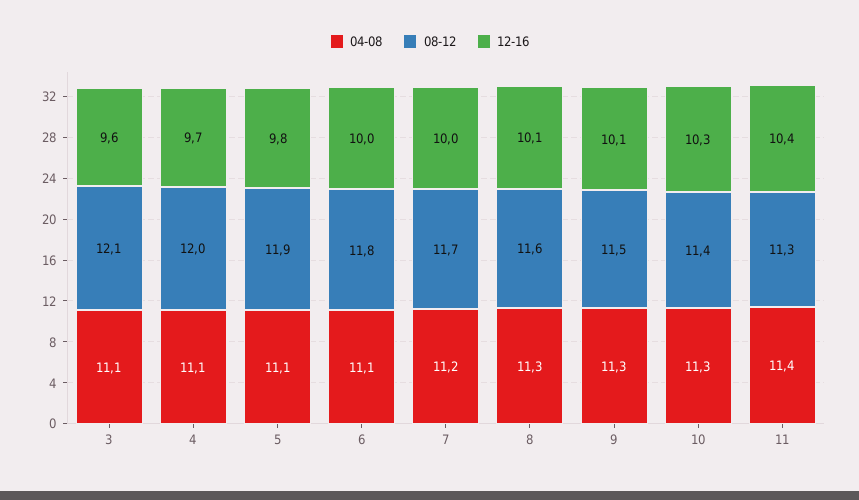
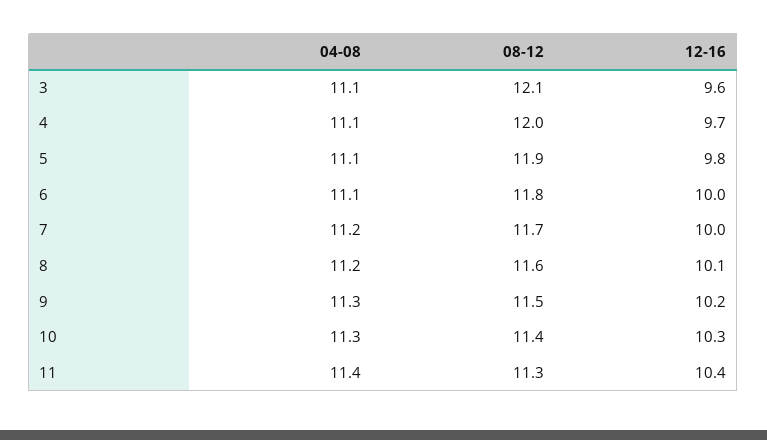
  {
    "04-08": {
      "3": 11.1,
      "4": 11.1,
      "5": 11.1,
      "6": 11.1,
      "7": 11.2,
-     "8": 11.3,
+     "8": 11.2,
      "9": 11.3,
      "10": 11.3,
      "11": 11.4
    },
    "08-12": {
      "3": 12.1,
      "4": 12,
      "5": 11.9,
      "6": 11.8,
      "7": 11.7,
      "8": 11.6,
      "9": 11.5,
      "10": 11.4,
      "11": 11.3
    },
    "12-16": {
      "3": 9.6,
      "4": 9.7,
      "5": 9.8,
      "6": 10,
      "7": 10,
      "8": 10.1,
-     "9": 10.1,
+     "9": 10.2,
      "10": 10.3,
      "11": 10.4
    }
  }

